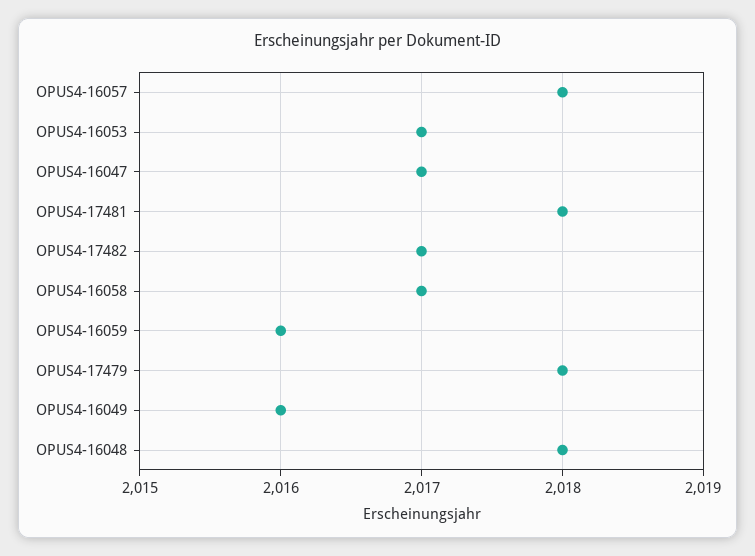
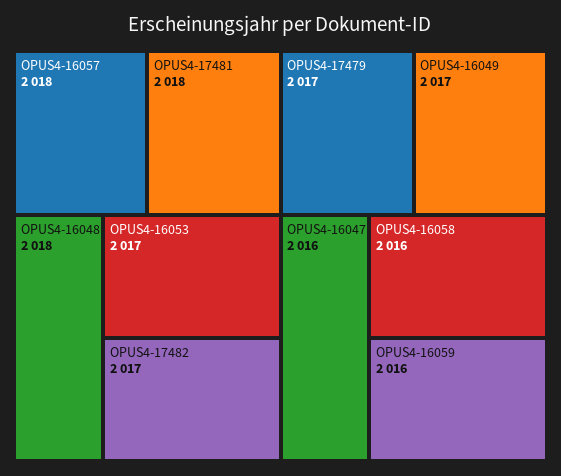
  {
    "OPUS4-16057": 2018,
    "OPUS4-16053": 2017,
-   "OPUS4-16047": 2017,
+   "OPUS4-16047": 2016,
    "OPUS4-17481": 2018,
    "OPUS4-17482": 2017,
-   "OPUS4-16058": 2017,
+   "OPUS4-16058": 2016,
    "OPUS4-16059": 2016,
-   "OPUS4-17479": 2018,
+   "OPUS4-17479": 2017,
-   "OPUS4-16049": 2016,
+   "OPUS4-16049": 2017,
    "OPUS4-16048": 2018
  }

